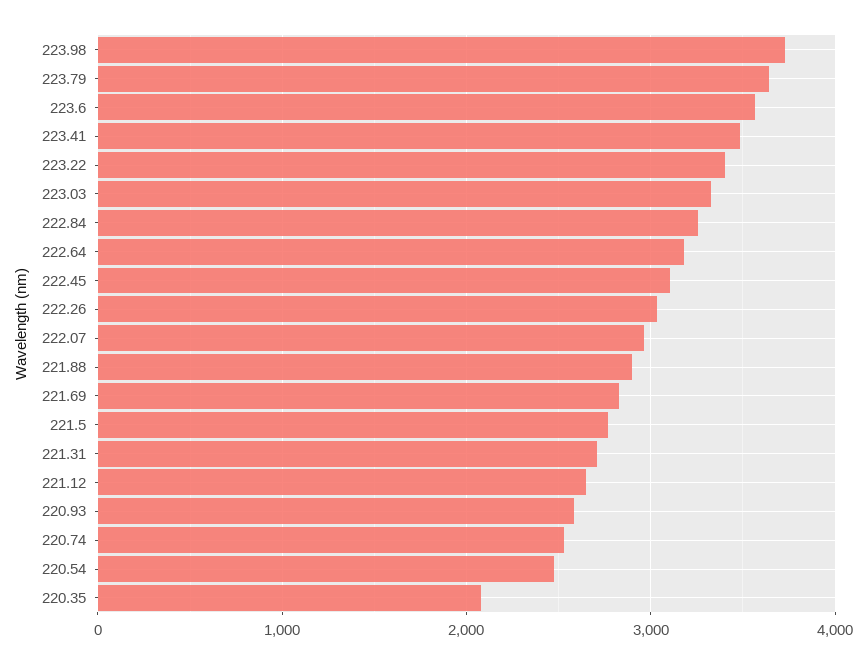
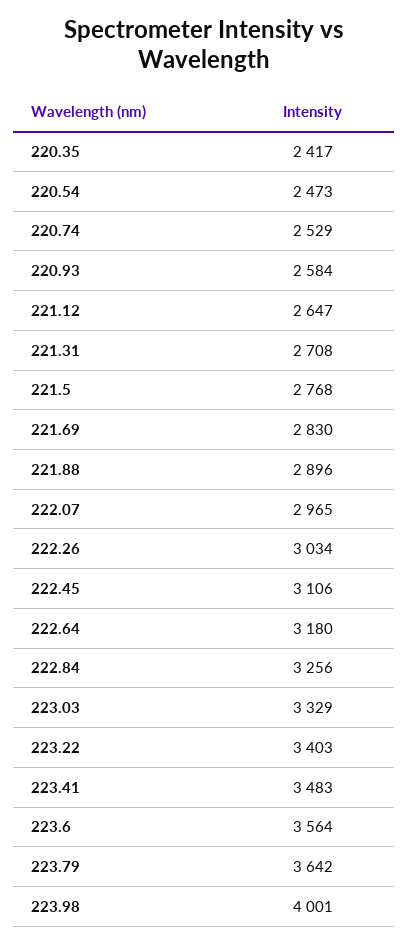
  {
-   "223.98": 3700,
+   "223.98": 4001,
    "223.79": 3642,
    "223.6": 3564,
    "223.41": 3483,
    "223.22": 3403,
    "223.03": 3329,
    "222.84": 3256,
    "222.64": 3180,
    "222.45": 3106,
    "222.26": 3034,
    "222.07": 2965,
    "221.88": 2896,
    "221.69": 2830,
    "221.5": 2768,
    "221.31": 2708,
    "221.12": 2647,
    "220.93": 2584,
    "220.74": 2529,
    "220.54": 2473,
-   "220.35": 2100
+   "220.35": 2417
  }

